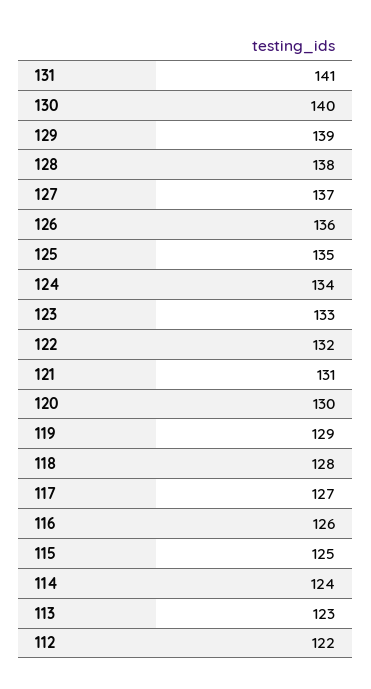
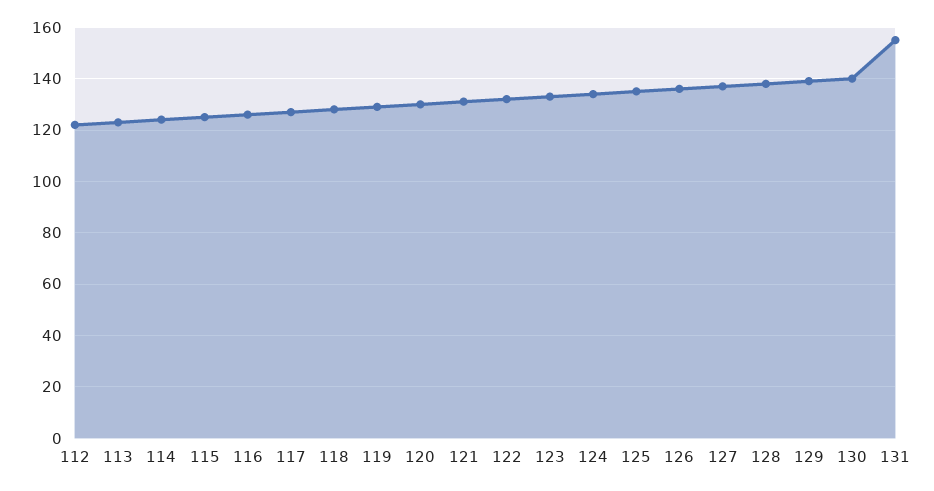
  {
-   "131": 141,
+   "131": 155,
    "130": 140,
    "129": 139,
    "128": 138,
    "127": 137,
    "126": 136,
    "125": 135,
    "124": 134,
    "123": 133,
    "122": 132,
    "121": 131,
    "120": 130,
    "119": 129,
    "118": 128,
    "117": 127,
    "116": 126,
    "115": 125,
    "114": 124,
    "113": 123,
    "112": 122
  }

